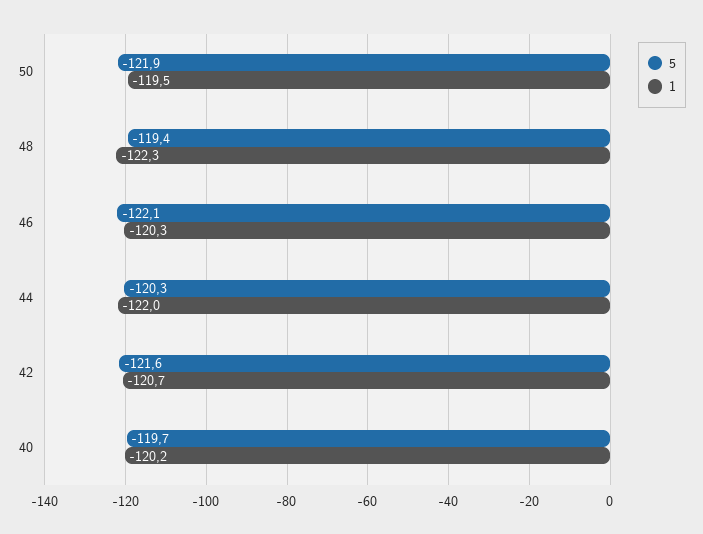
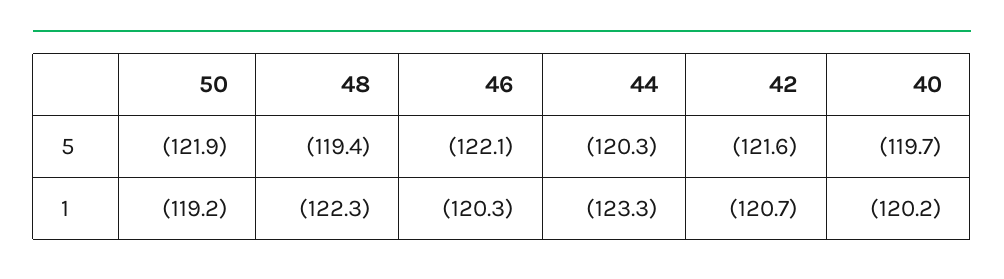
  {
    "5": {
      "50": -121.9,
      "48": -119.4,
      "46": -122.1,
      "44": -120.3,
      "42": -121.6,
      "40": -119.7
    },
    "1": {
-     "50": -119.5,
+     "50": -119.2,
      "48": -122.3,
      "46": -120.3,
-     "44": -122,
+     "44": -123.3,
      "42": -120.7,
      "40": -120.2
    }
  }

